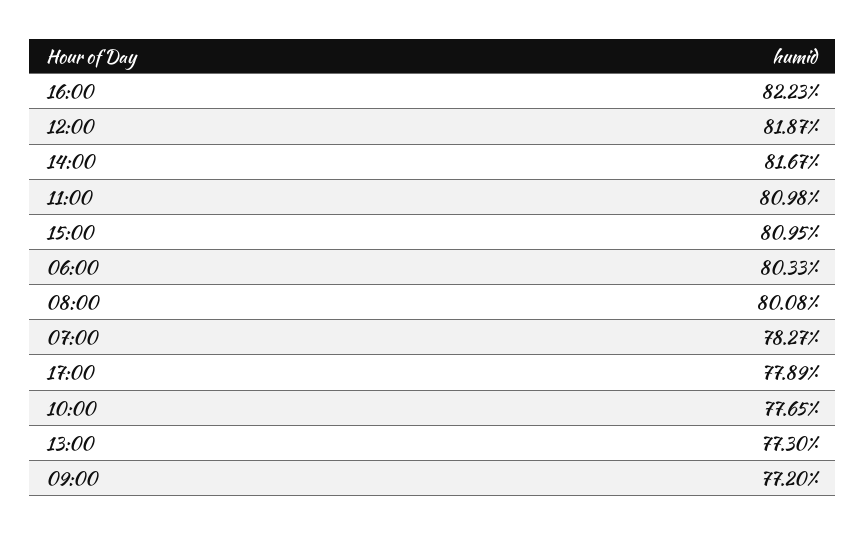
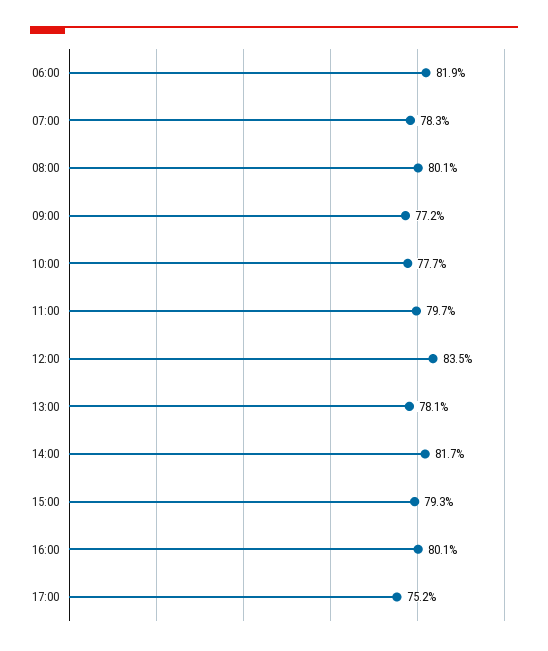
  {
-   "16:00": 82.23,
+   "16:00": 80.1,
-   "12:00": 81.87,
+   "12:00": 83.5,
    "14:00": 81.67,
-   "11:00": 80.98,
+   "11:00": 79.7,
-   "15:00": 80.95,
+   "15:00": 79.3,
-   "06:00": 80.33,
+   "06:00": 81.9,
    "08:00": 80.08,
    "07:00": 78.27,
-   "17:00": 77.89,
+   "17:00": 75.2,
    "10:00": 77.65,
-   "13:00": 77.3,
+   "13:00": 78.1,
    "09:00": 77.2
  }

